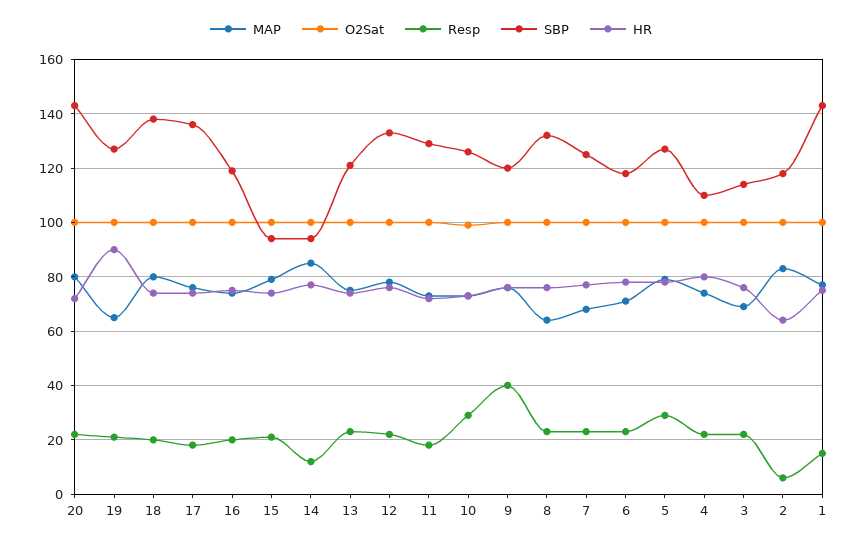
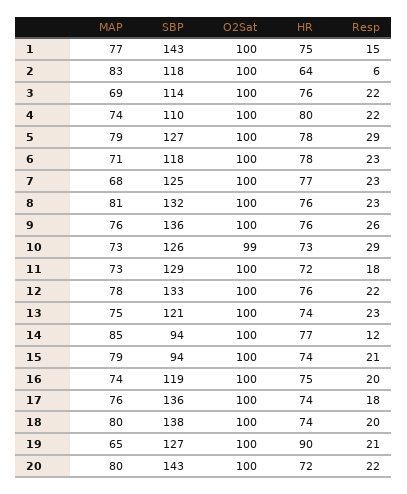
  {
    "MAP": {
      "20": 80,
      "19": 65,
      "18": 80,
      "17": 76,
      "16": 74,
      "15": 79,
      "14": 85,
      "13": 75,
      "12": 78,
      "11": 73,
      "10": 73,
      "9": 76,
-     "8": 65,
+     "8": 81,
      "7": 68,
      "6": 71,
      "5": 79,
      "4": 74,
      "3": 69,
      "2": 83,
      "1": 77
    },
    "O2Sat": {
      "20": 100,
      "19": 100,
      "18": 100,
      "17": 100,
      "16": 100,
      "15": 100,
      "14": 100,
      "13": 100,
      "12": 100,
      "11": 100,
      "10": 99,
      "9": 100,
      "8": 100,
      "7": 100,
      "6": 100,
      "5": 100,
      "4": 100,
      "3": 100,
      "2": 100,
      "1": 100
    },
    "Resp": {
      "20": 22,
      "19": 21,
      "18": 20,
      "17": 18,
      "16": 20,
      "15": 21,
      "14": 12,
      "13": 23,
      "12": 22,
      "11": 18,
      "10": 29,
-     "9": 40,
+     "9": 26,
      "8": 23,
      "7": 23,
      "6": 23,
      "5": 29,
      "4": 22,
      "3": 22,
      "2": 6,
      "1": 15
    },
    "SBP": {
      "20": 143,
      "19": 127,
      "18": 138,
      "17": 136,
      "16": 119,
      "15": 94,
      "14": 94,
      "13": 121,
      "12": 133,
      "11": 129,
      "10": 126,
-     "9": 120,
+     "9": 136,
      "8": 132,
      "7": 125,
      "6": 118,
      "5": 127,
      "4": 110,
      "3": 114,
      "2": 118,
      "1": 143
    },
    "HR": {
      "20": 72,
      "19": 90,
      "18": 74,
      "17": 74,
      "16": 75,
      "15": 74,
      "14": 77,
      "13": 74,
      "12": 76,
      "11": 72,
      "10": 73,
      "9": 76,
      "8": 76,
      "7": 77,
      "6": 78,
      "5": 78,
      "4": 80,
      "3": 76,
      "2": 64,
      "1": 75
    }
  }

